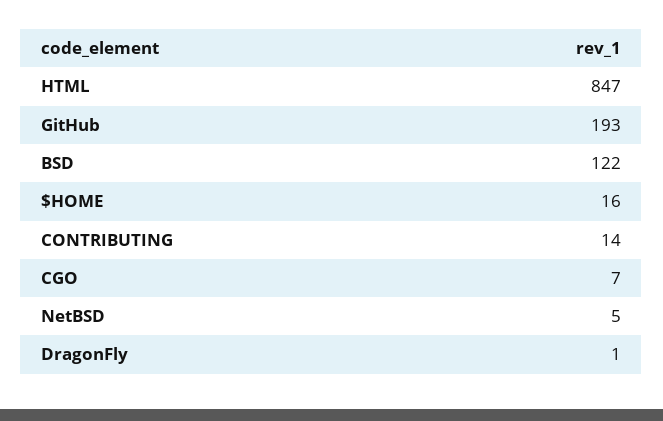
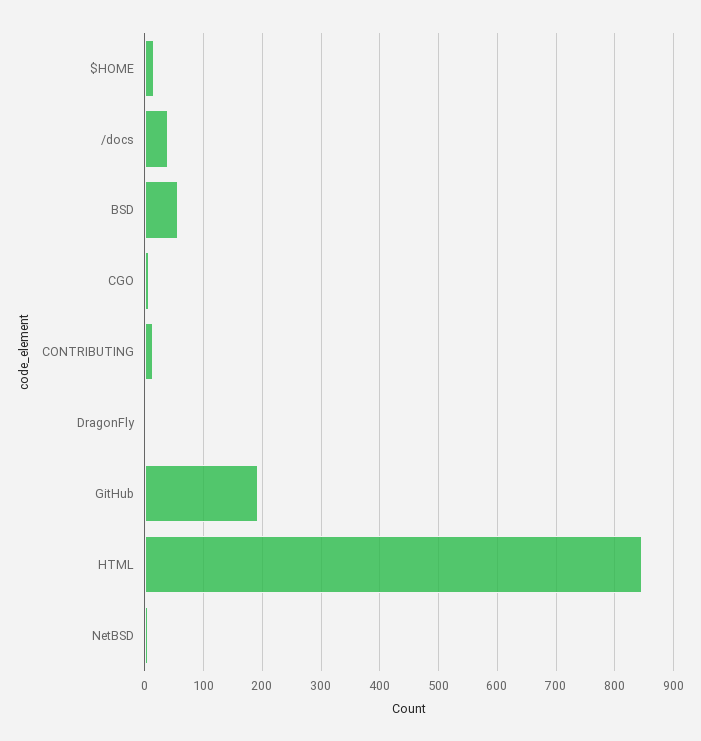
  {
    "HTML": 847,
    "GitHub": 193,
-   "BSD": 122,
+   "BSD": 60,
    "$HOME": 16,
    "CONTRIBUTING": 14,
    "CGO": 7,
    "NetBSD": 5,
-   "DragonFly": 1
+   "DragonFly": 1,
+   "/docs": 40
  }

